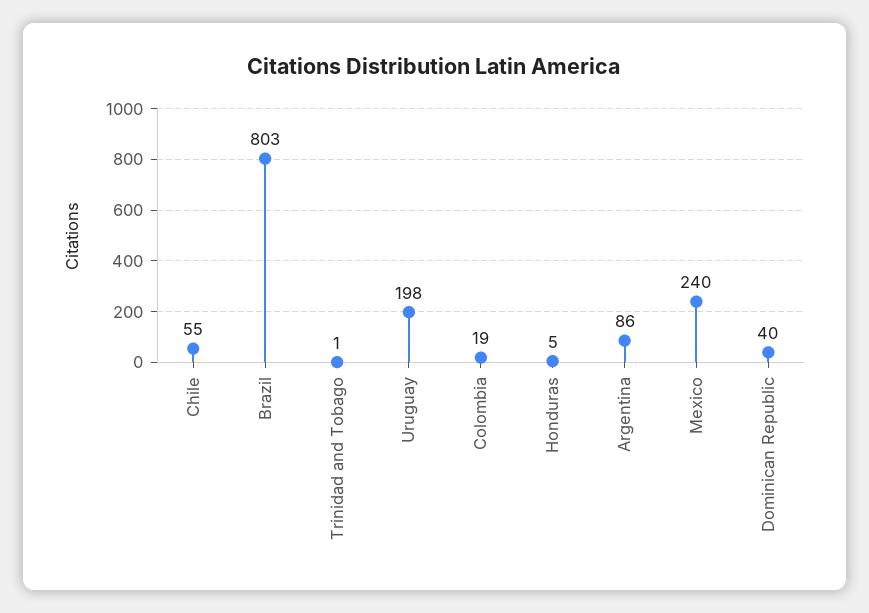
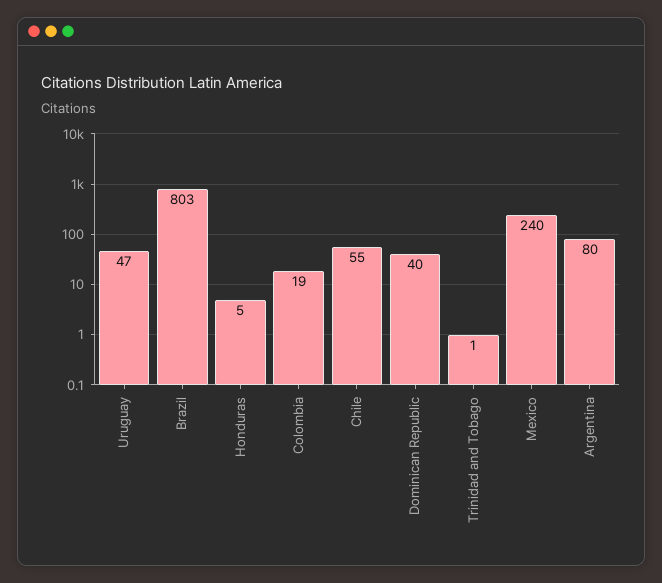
  {
    "Chile": 55,
    "Brazil": 803,
    "Trinidad and Tobago": 1,
-   "Uruguay": 198,
+   "Uruguay": 47,
    "Colombia": 19,
    "Honduras": 5,
-   "Argentina": 86,
+   "Argentina": 80,
    "Mexico": 240,
    "Dominican Republic": 40
  }

